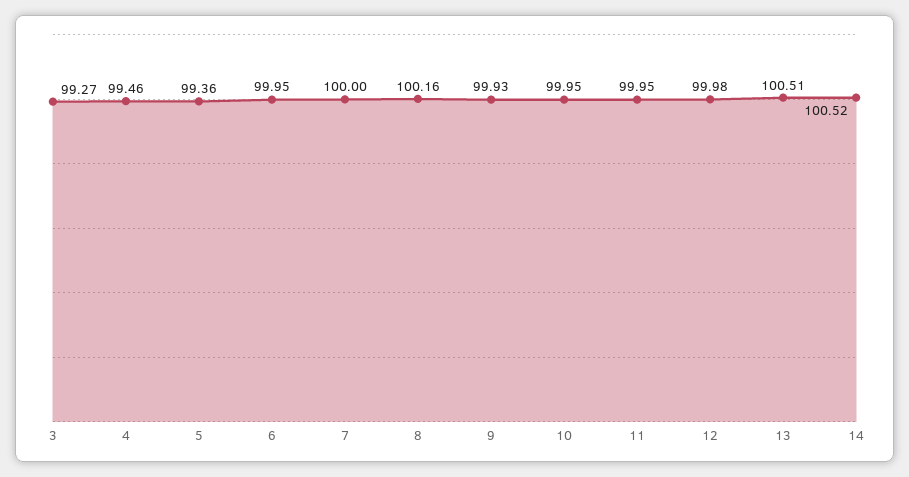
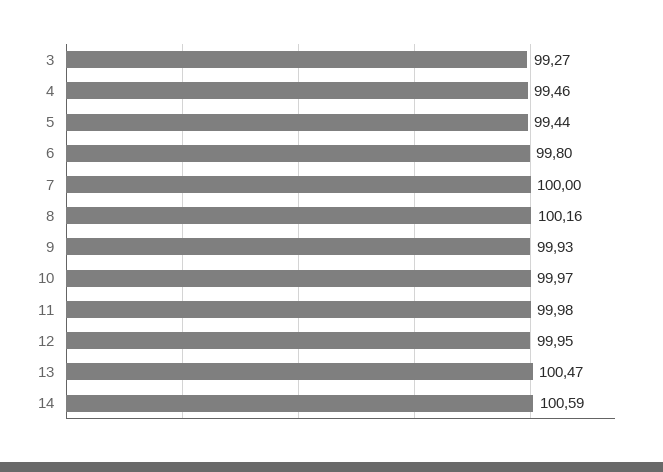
  {
    "3": 99.27,
    "4": 99.46,
-   "5": 99.36,
+   "5": 99.44,
-   "6": 99.95,
+   "6": 99.8,
    "7": 100,
    "8": 100.16,
    "9": 99.93,
-   "10": 99.95,
+   "10": 99.97,
-   "11": 99.95,
+   "11": 99.98,
-   "12": 99.98,
+   "12": 99.95,
-   "13": 100.51,
+   "13": 100.47,
-   "14": 100.52
+   "14": 100.59
  }

